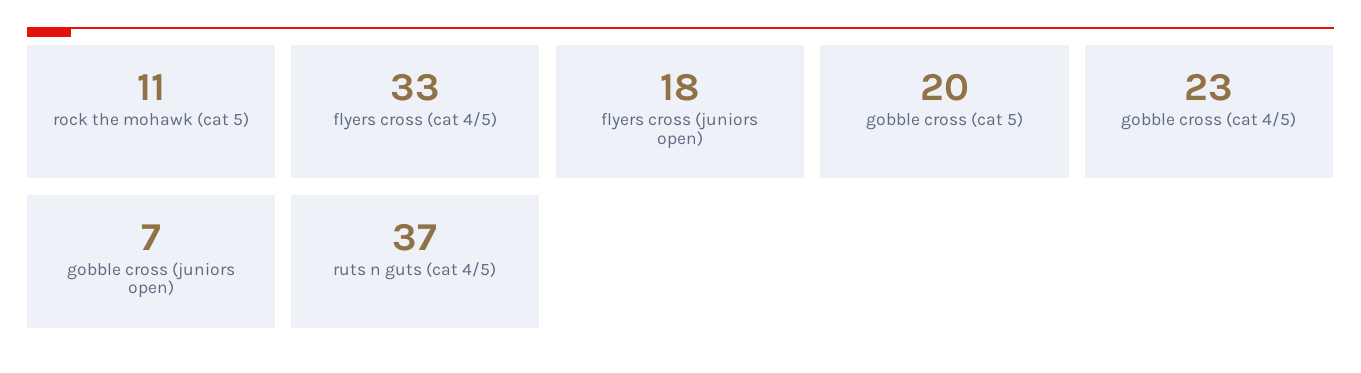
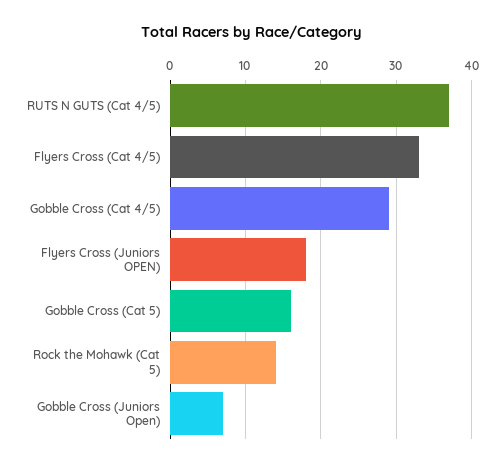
  {
-   "rock the mohawk (cat 5)": 11,
+   "rock the mohawk (cat 5)": 14,
    "flyers cross (cat 4/5)": 33,
    "flyers cross (juniors open)": 18,
-   "gobble cross (cat 5)": 20,
+   "gobble cross (cat 5)": 16,
-   "gobble cross (cat 4/5)": 23,
+   "gobble cross (cat 4/5)": 29,
    "gobble cross (juniors open)": 7,
    "ruts n guts (cat 4/5)": 37
  }

